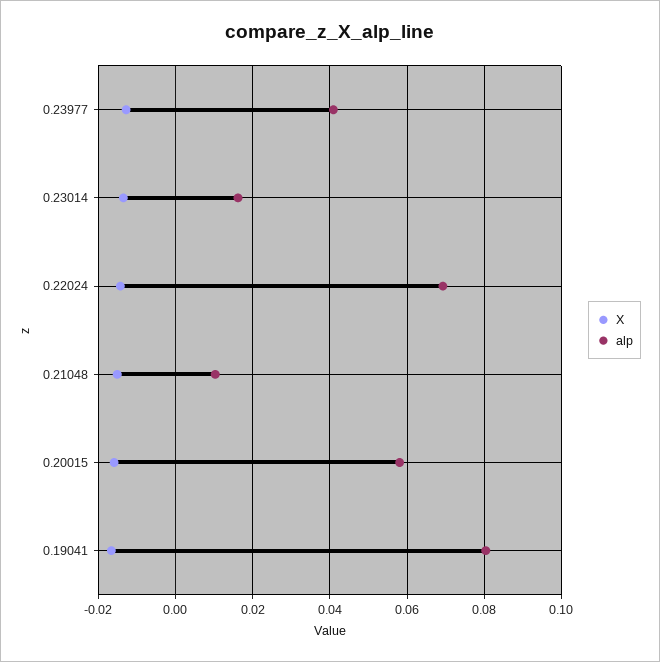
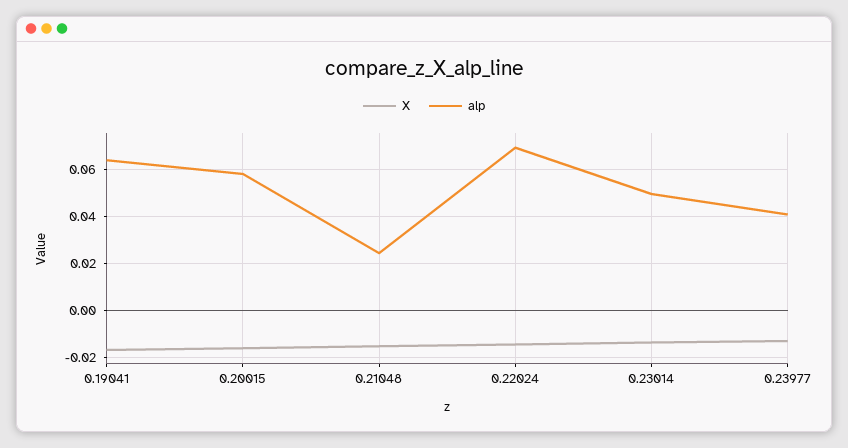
  {
    "X": {
      "0.23977": -0.012,
      "0.23014": -0.014,
      "0.22024": -0.014,
      "0.21048": -0.016,
      "0.20015": -0.016,
      "0.19041": -0.016
    },
    "alp": {
      "0.23977": 0.04,
-     "0.23014": 0.016,
+     "0.23014": 0.05,
      "0.22024": 0.07,
-     "0.21048": 0.01,
+     "0.21048": 0.025,
      "0.20015": 0.058,
-     "0.19041": 0.08
+     "0.19041": 0.065
    }
  }

